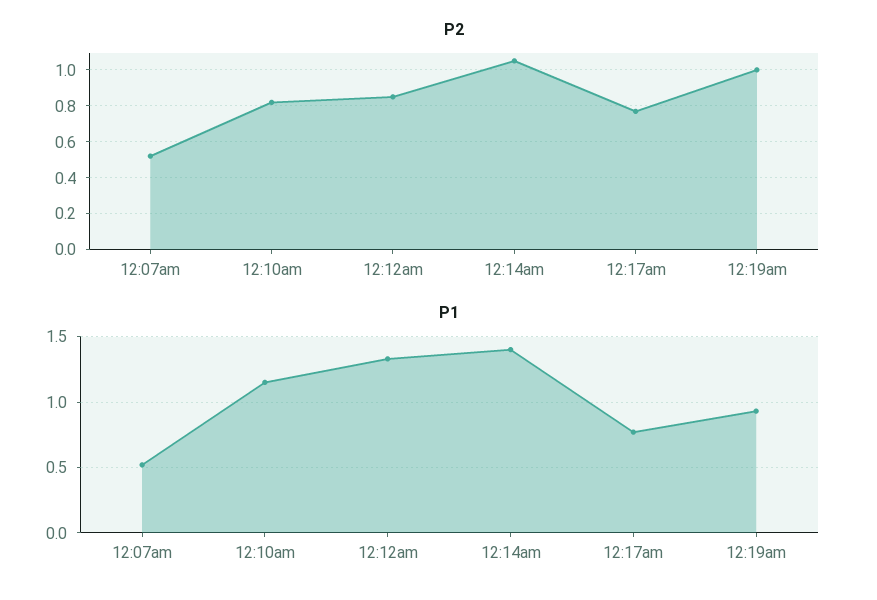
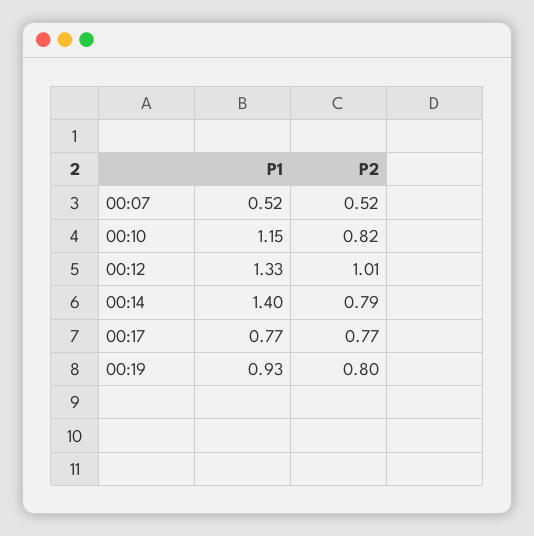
  {
    "P2": {
      "12:07am": 0.52,
      "12:10am": 0.82,
-     "12:12am": 0.85,
+     "12:12am": 1.01,
-     "12:14am": 1.05,
+     "12:14am": 0.79,
      "12:17am": 0.77,
-     "12:19am": 1
+     "12:19am": 0.8
    },
    "P1": {
      "12:07am": 0.52,
      "12:10am": 1.15,
      "12:12am": 1.33,
      "12:14am": 1.4,
      "12:17am": 0.77,
      "12:19am": 0.93
    }
  }

